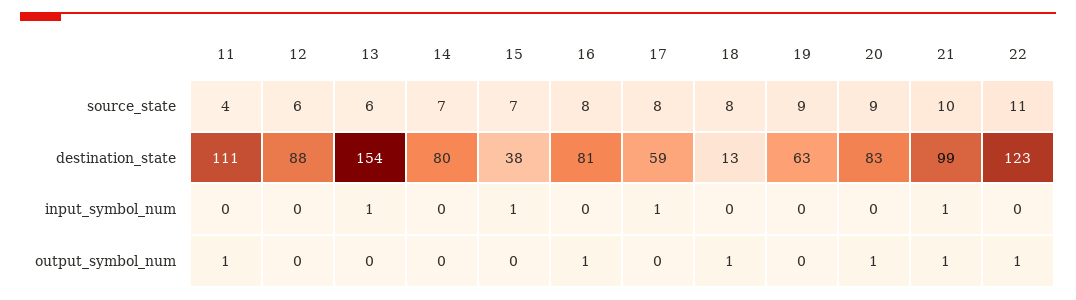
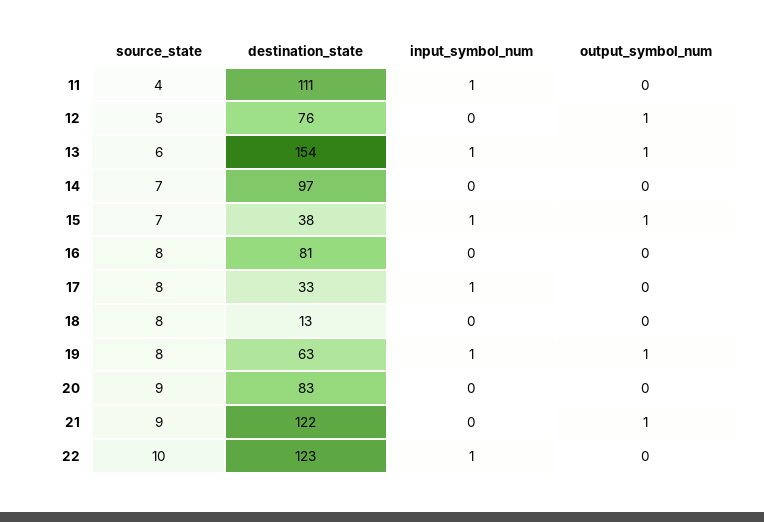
  {
    "11": {
      "source_state": 4,
      "destination_state": 111,
-     "input_symbol_num": 0,
+     "input_symbol_num": 1,
-     "output_symbol_num": 1
+     "output_symbol_num": 0
    },
    "12": {
-     "source_state": 6,
+     "source_state": 5,
-     "destination_state": 88,
+     "destination_state": 76,
      "input_symbol_num": 0,
-     "output_symbol_num": 0
+     "output_symbol_num": 1
    },
    "13": {
      "source_state": 6,
      "destination_state": 154,
      "input_symbol_num": 1,
-     "output_symbol_num": 0
+     "output_symbol_num": 1
    },
    "14": {
      "source_state": 7,
-     "destination_state": 80,
+     "destination_state": 97,
      "input_symbol_num": 0,
      "output_symbol_num": 0
    },
    "15": {
      "source_state": 7,
      "destination_state": 38,
      "input_symbol_num": 1,
-     "output_symbol_num": 0
+     "output_symbol_num": 1
    },
    "16": {
      "source_state": 8,
      "destination_state": 81,
      "input_symbol_num": 0,
-     "output_symbol_num": 1
+     "output_symbol_num": 0
    },
    "17": {
      "source_state": 8,
-     "destination_state": 59,
+     "destination_state": 33,
      "input_symbol_num": 1,
      "output_symbol_num": 0
    },
    "18": {
      "source_state": 8,
      "destination_state": 13,
      "input_symbol_num": 0,
-     "output_symbol_num": 1
+     "output_symbol_num": 0
    },
    "19": {
-     "source_state": 9,
+     "source_state": 8,
      "destination_state": 63,
-     "input_symbol_num": 0,
+     "input_symbol_num": 1,
-     "output_symbol_num": 0
+     "output_symbol_num": 1
    },
    "20": {
      "source_state": 9,
      "destination_state": 83,
      "input_symbol_num": 0,
-     "output_symbol_num": 1
+     "output_symbol_num": 0
    },
    "21": {
-     "source_state": 10,
+     "source_state": 9,
-     "destination_state": 99,
+     "destination_state": 122,
-     "input_symbol_num": 1,
+     "input_symbol_num": 0,
      "output_symbol_num": 1
    },
    "22": {
-     "source_state": 11,
+     "source_state": 10,
      "destination_state": 123,
-     "input_symbol_num": 0,
+     "input_symbol_num": 1,
-     "output_symbol_num": 1
+     "output_symbol_num": 0
    }
  }

